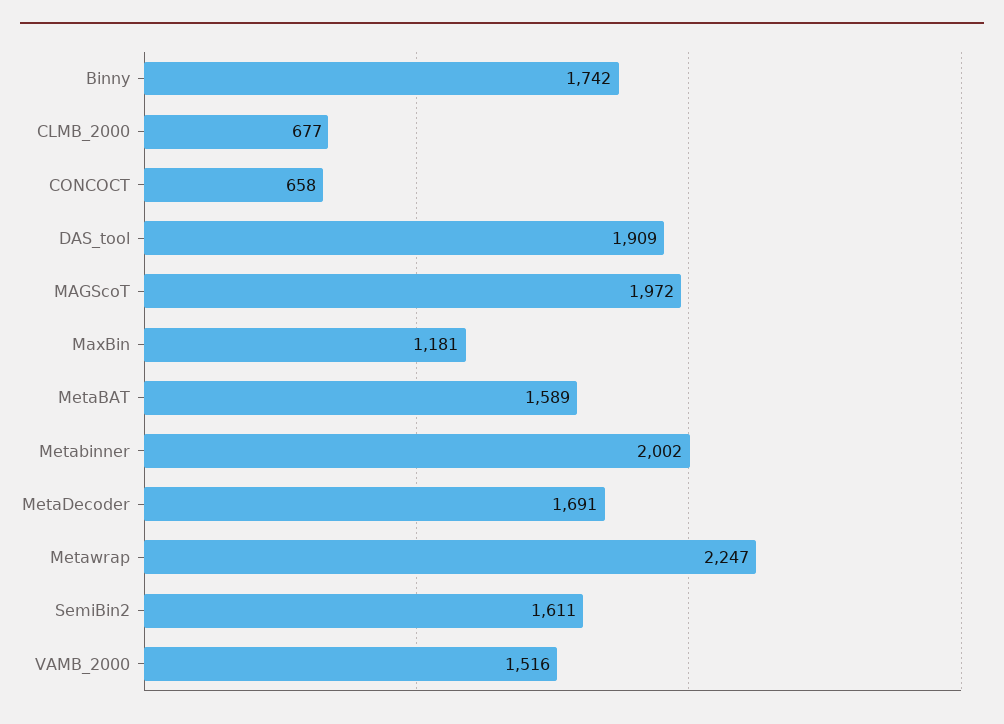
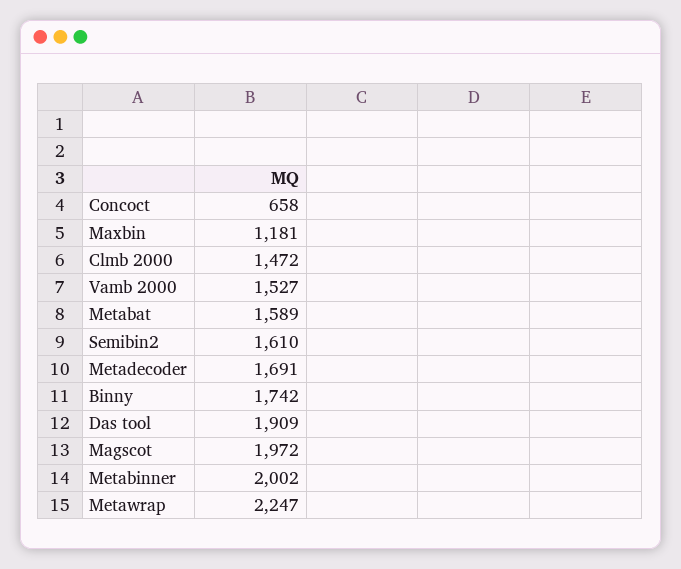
  {
    "Binny": 1742,
-   "CLMB_2000": 677,
+   "CLMB_2000": 1472,
    "CONCOCT": 658,
    "DAS_tool": 1909,
    "MAGScoT": 1972,
    "MaxBin": 1181,
    "MetaBAT": 1589,
    "Metabinner": 2002,
    "MetaDecoder": 1691,
    "Metawrap": 2247,
-   "SemiBin2": 1611,
+   "SemiBin2": 1610,
-   "VAMB_2000": 1516
+   "VAMB_2000": 1527
  }

